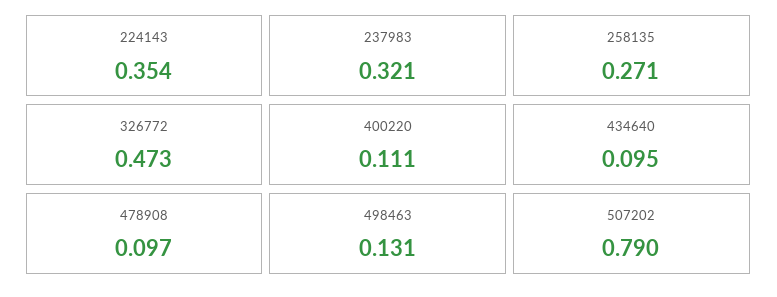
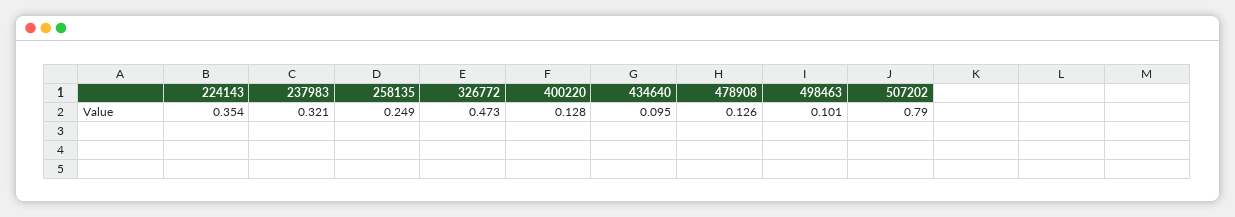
  {
    "224143": 0.354,
    "237983": 0.321,
-   "258135": 0.271,
+   "258135": 0.249,
    "326772": 0.473,
-   "400220": 0.111,
+   "400220": 0.128,
    "434640": 0.095,
-   "478908": 0.097,
+   "478908": 0.126,
-   "498463": 0.131,
+   "498463": 0.101,
    "507202": 0.79
  }

